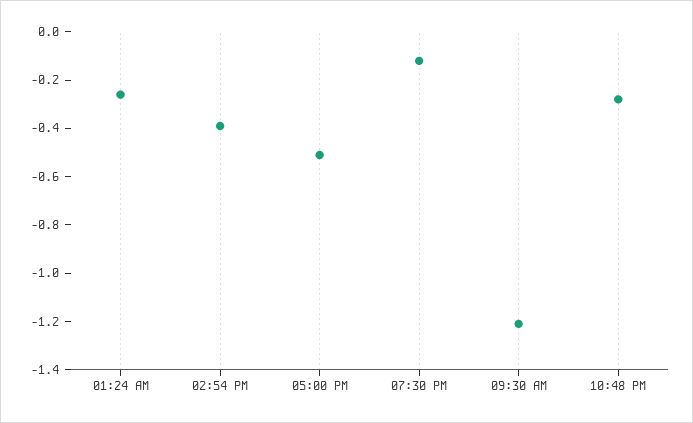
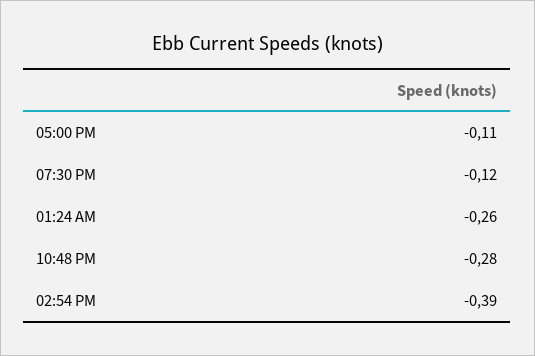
  {
    "01:24 AM": -0.26,
    "02:54 PM": -0.39,
-   "05:00 PM": -0.5,
+   "05:00 PM": -0.11,
    "07:30 PM": -0.12,
-   "09:30 AM": -1.2,
    "10:48 PM": -0.28
  }

